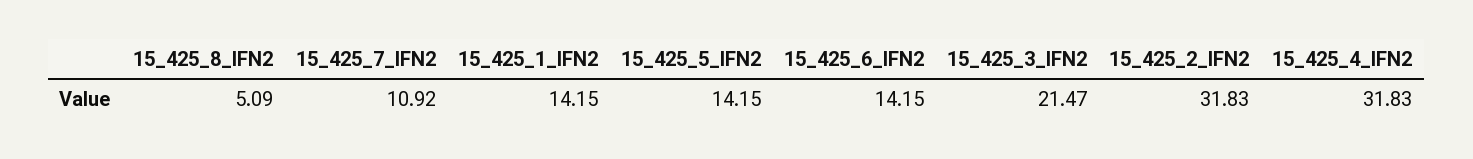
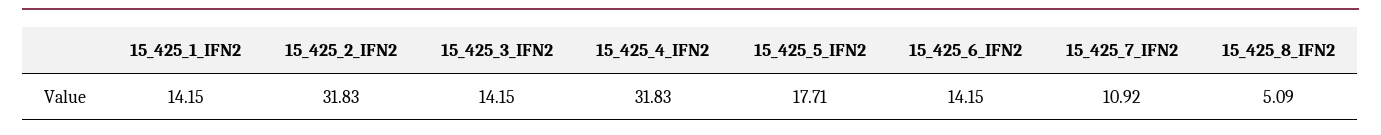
  {
    "15_425_8_IFN2": 5.09,
    "15_425_7_IFN2": 10.92,
    "15_425_1_IFN2": 14.15,
-   "15_425_5_IFN2": 14.15,
+   "15_425_5_IFN2": 17.71,
    "15_425_6_IFN2": 14.15,
-   "15_425_3_IFN2": 21.47,
+   "15_425_3_IFN2": 14.15,
    "15_425_2_IFN2": 31.83,
    "15_425_4_IFN2": 31.83
  }

